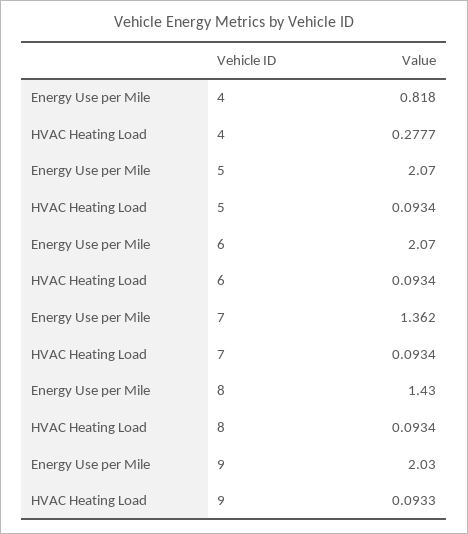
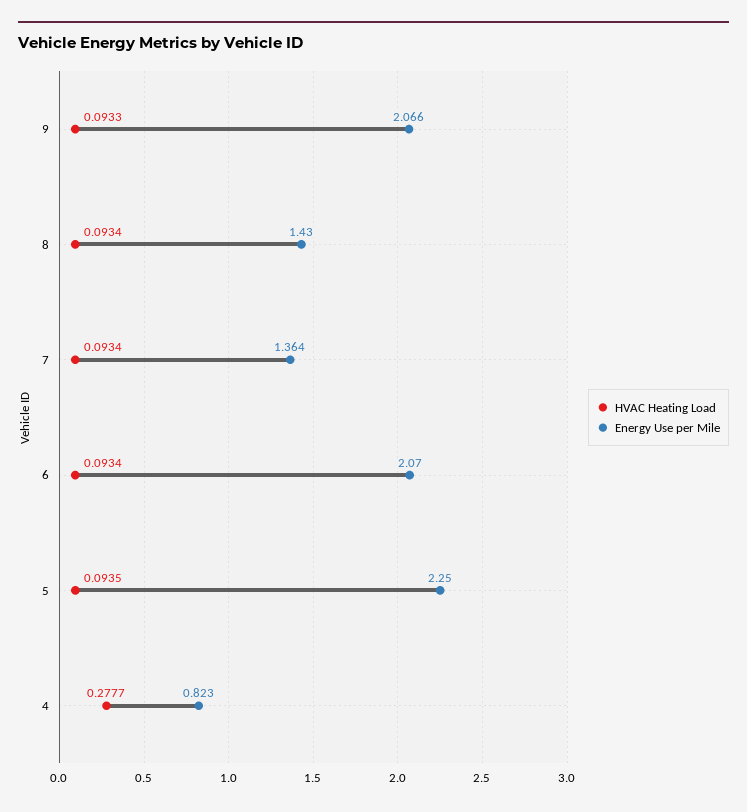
  {
    "Energy Use per Mile": {
-     "4": 0.818,
+     "4": 0.823,
-     "5": 2.07,
+     "5": 2.25,
      "6": 2.07,
-     "7": 1.362,
+     "7": 1.364,
      "8": 1.43,
-     "9": 2.03
+     "9": 2.066
    },
    "HVAC Heating Load": {
      "4": 0.2777,
-     "5": 0.0934,
+     "5": 0.0935,
      "6": 0.0934,
      "7": 0.0934,
      "8": 0.0934,
      "9": 0.0933
    }
  }

